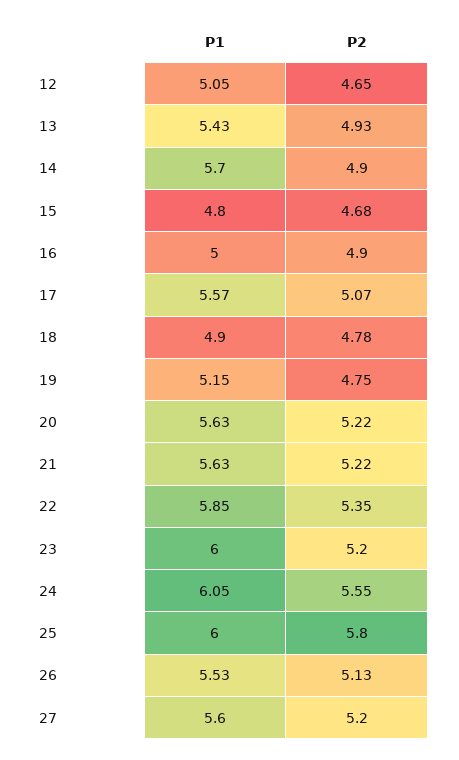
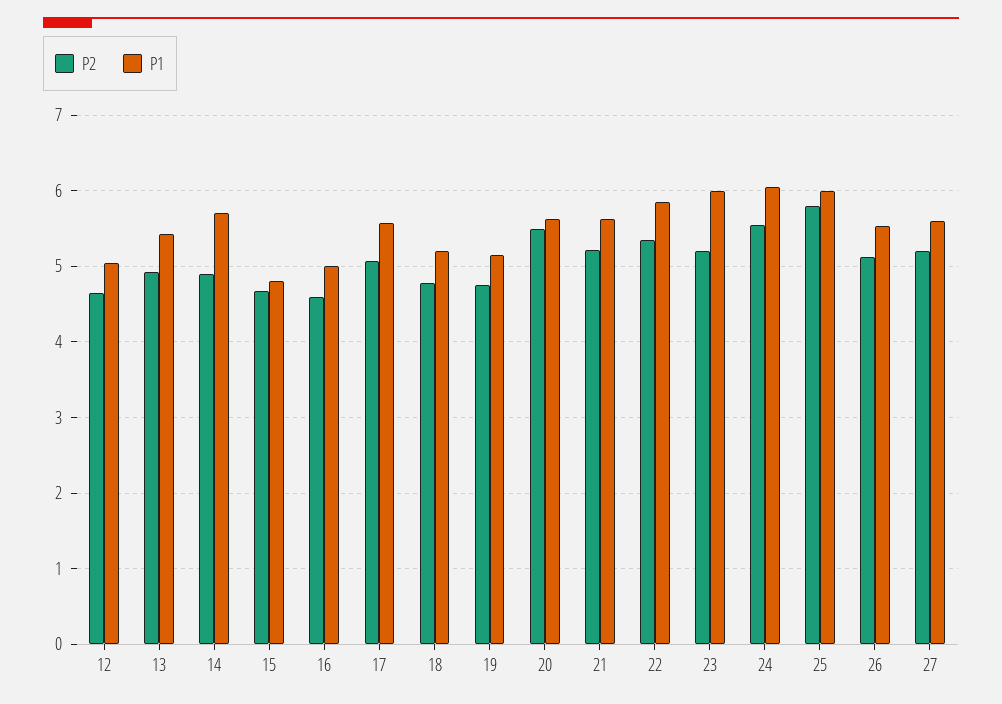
  {
    "P1": {
      "12": 5.05,
      "13": 5.43,
      "14": 5.7,
      "15": 4.8,
      "16": 5,
      "17": 5.57,
-     "18": 4.9,
+     "18": 5.2,
      "19": 5.15,
      "20": 5.63,
      "21": 5.63,
      "22": 5.85,
      "23": 6,
      "24": 6.05,
      "25": 6,
      "26": 5.53,
      "27": 5.6
    },
    "P2": {
      "12": 4.65,
      "13": 4.93,
      "14": 4.9,
      "15": 4.68,
-     "16": 4.9,
+     "16": 4.6,
      "17": 5.07,
      "18": 4.78,
      "19": 4.75,
-     "20": 5.22,
+     "20": 5.5,
      "21": 5.22,
      "22": 5.35,
      "23": 5.2,
      "24": 5.55,
      "25": 5.8,
      "26": 5.13,
      "27": 5.2
    }
  }

